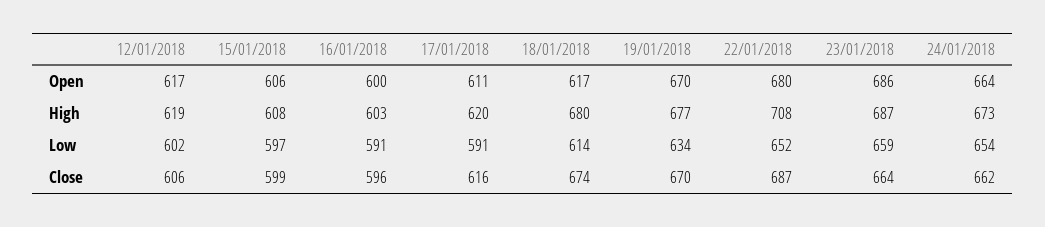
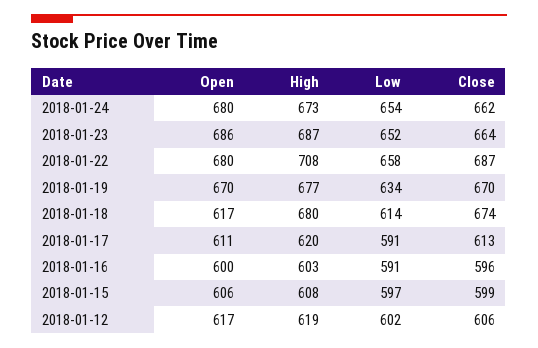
  {
    "12/01/2018": {
      "Open": 617,
      "High": 619,
      "Low": 602,
      "Close": 606
    },
    "15/01/2018": {
      "Open": 606,
      "High": 608,
      "Low": 597,
      "Close": 599
    },
    "16/01/2018": {
      "Open": 600,
      "High": 603,
      "Low": 591,
      "Close": 596
    },
    "17/01/2018": {
      "Open": 611,
      "High": 620,
      "Low": 591,
-     "Close": 616
+     "Close": 613
    },
    "18/01/2018": {
      "Open": 617,
      "High": 680,
      "Low": 614,
      "Close": 674
    },
    "19/01/2018": {
      "Open": 670,
      "High": 677,
      "Low": 634,
      "Close": 670
    },
    "22/01/2018": {
      "Open": 680,
      "High": 708,
-     "Low": 652,
+     "Low": 658,
      "Close": 687
    },
    "23/01/2018": {
      "Open": 686,
      "High": 687,
-     "Low": 659,
+     "Low": 652,
      "Close": 664
    },
    "24/01/2018": {
-     "Open": 664,
+     "Open": 680,
      "High": 673,
      "Low": 654,
      "Close": 662
    }
  }

